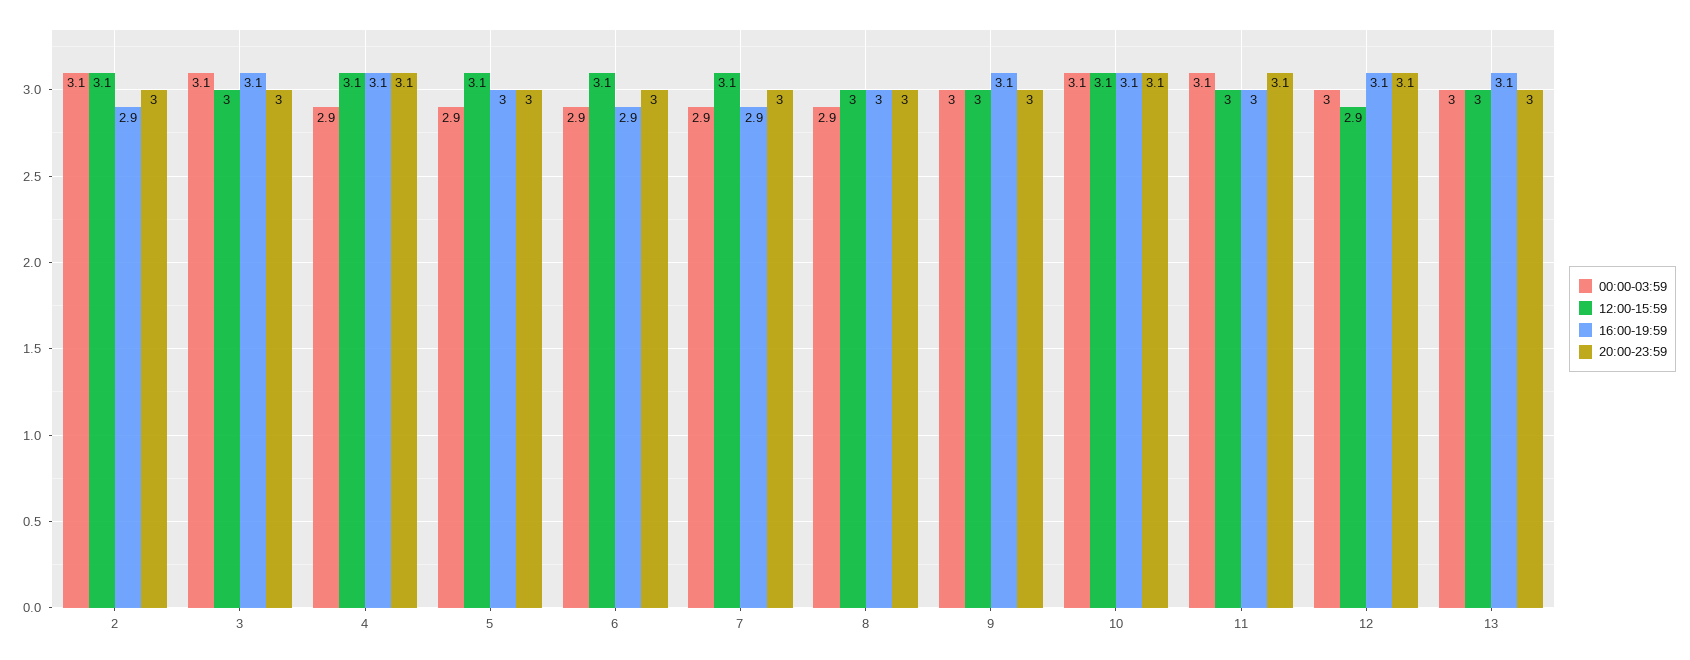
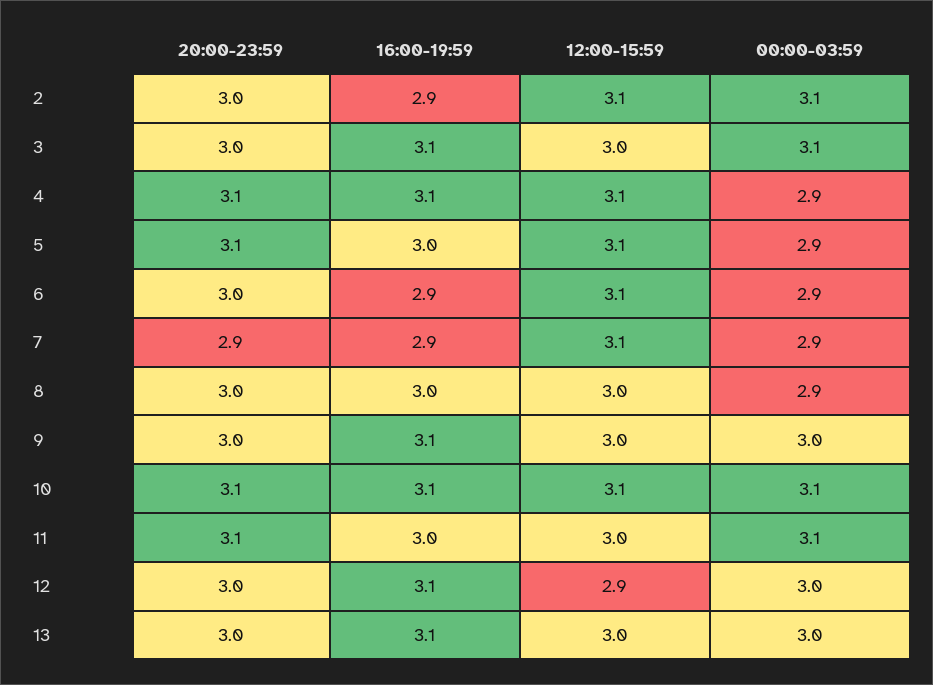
  {
    "00:00-03:59": {
      "2": 3.1,
      "3": 3.1,
      "4": 2.9,
      "5": 2.9,
      "6": 2.9,
      "7": 2.9,
      "8": 2.9,
      "9": 3,
      "10": 3.1,
      "11": 3.1,
      "12": 3,
      "13": 3
    },
    "12:00-15:59": {
      "2": 3.1,
      "3": 3,
      "4": 3.1,
      "5": 3.1,
      "6": 3.1,
      "7": 3.1,
      "8": 3,
      "9": 3,
      "10": 3.1,
      "11": 3,
      "12": 2.9,
      "13": 3
    },
    "16:00-19:59": {
      "2": 2.9,
      "3": 3.1,
      "4": 3.1,
      "5": 3,
      "6": 2.9,
      "7": 2.9,
      "8": 3,
      "9": 3.1,
      "10": 3.1,
      "11": 3,
      "12": 3.1,
      "13": 3.1
    },
    "20:00-23:59": {
      "2": 3,
      "3": 3,
      "4": 3.1,
-     "5": 3,
+     "5": 3.1,
      "6": 3,
-     "7": 3,
+     "7": 2.9,
      "8": 3,
      "9": 3,
      "10": 3.1,
      "11": 3.1,
-     "12": 3.1,
+     "12": 3,
      "13": 3
    }
  }

